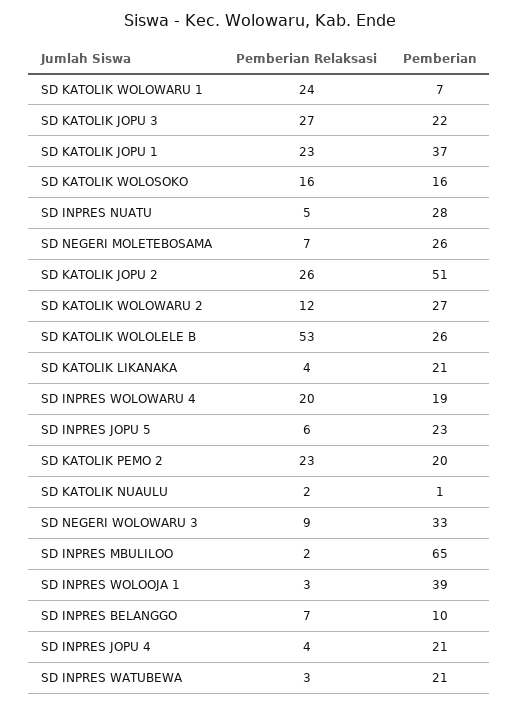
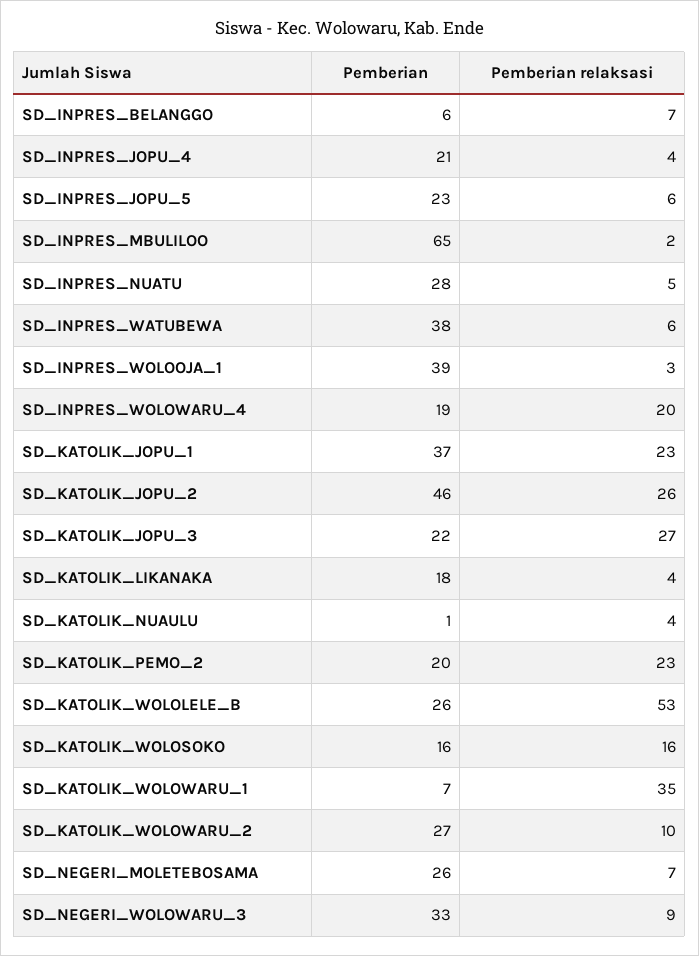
  {
    "Pemberian Relaksasi": {
-     "SD KATOLIK WOLOWARU 1": 24,
+     "SD KATOLIK WOLOWARU 1": 35,
      "SD KATOLIK JOPU 3": 27,
      "SD KATOLIK JOPU 1": 23,
      "SD KATOLIK WOLOSOKO": 16,
      "SD INPRES NUATU": 5,
      "SD NEGERI MOLETEBOSAMA": 7,
      "SD KATOLIK JOPU 2": 26,
-     "SD KATOLIK WOLOWARU 2": 12,
+     "SD KATOLIK WOLOWARU 2": 10,
      "SD KATOLIK WOLOLELE B": 53,
      "SD KATOLIK LIKANAKA": 4,
      "SD INPRES WOLOWARU 4": 20,
      "SD INPRES JOPU 5": 6,
      "SD KATOLIK PEMO 2": 23,
-     "SD KATOLIK NUAULU": 2,
+     "SD KATOLIK NUAULU": 4,
      "SD NEGERI WOLOWARU 3": 9,
      "SD INPRES MBULILOO": 2,
      "SD INPRES WOLOOJA 1": 3,
      "SD INPRES BELANGGO": 7,
      "SD INPRES JOPU 4": 4,
-     "SD INPRES WATUBEWA": 3
+     "SD INPRES WATUBEWA": 6
    },
    "Pemberian": {
      "SD KATOLIK WOLOWARU 1": 7,
      "SD KATOLIK JOPU 3": 22,
      "SD KATOLIK JOPU 1": 37,
      "SD KATOLIK WOLOSOKO": 16,
      "SD INPRES NUATU": 28,
      "SD NEGERI MOLETEBOSAMA": 26,
-     "SD KATOLIK JOPU 2": 51,
+     "SD KATOLIK JOPU 2": 46,
      "SD KATOLIK WOLOWARU 2": 27,
      "SD KATOLIK WOLOLELE B": 26,
-     "SD KATOLIK LIKANAKA": 21,
+     "SD KATOLIK LIKANAKA": 18,
      "SD INPRES WOLOWARU 4": 19,
      "SD INPRES JOPU 5": 23,
      "SD KATOLIK PEMO 2": 20,
      "SD KATOLIK NUAULU": 1,
      "SD NEGERI WOLOWARU 3": 33,
      "SD INPRES MBULILOO": 65,
      "SD INPRES WOLOOJA 1": 39,
-     "SD INPRES BELANGGO": 10,
+     "SD INPRES BELANGGO": 6,
      "SD INPRES JOPU 4": 21,
-     "SD INPRES WATUBEWA": 21
+     "SD INPRES WATUBEWA": 38
    }
  }

